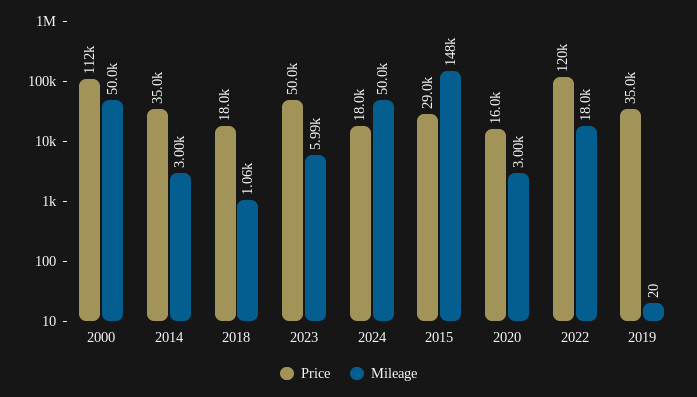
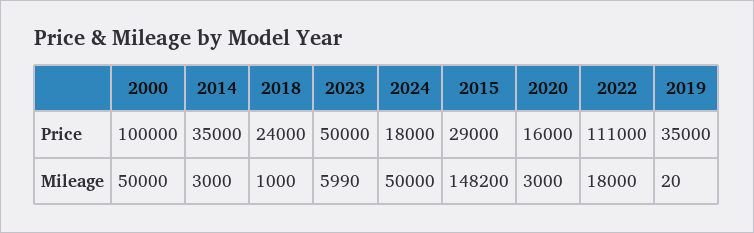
  {
    "Price": {
-     "2000": 112000,
+     "2000": 100000,
      "2014": 35000,
-     "2018": 18000,
+     "2018": 24000,
      "2023": 50000,
      "2024": 18000,
      "2015": 29000,
      "2020": 16000,
-     "2022": 120000,
+     "2022": 111000,
      "2019": 35000
    },
    "Mileage": {
      "2000": 50000,
      "2014": 3000,
-     "2018": 1060,
+     "2018": 1000,
      "2023": 5990,
      "2024": 50000,
      "2015": 148200,
      "2020": 3000,
      "2022": 18000,
      "2019": 20
    }
  }

